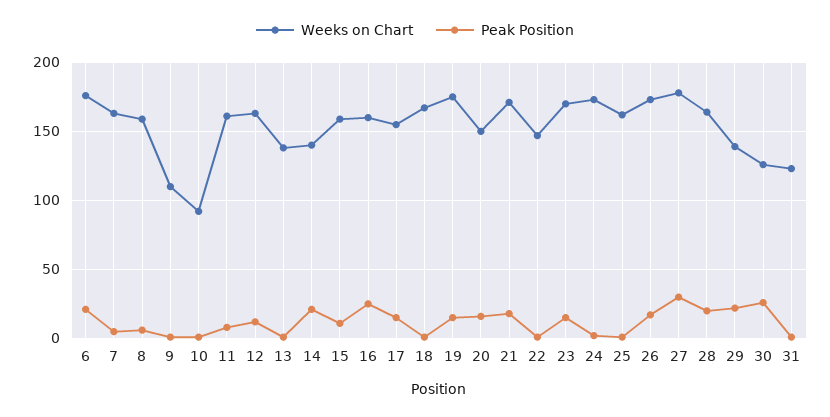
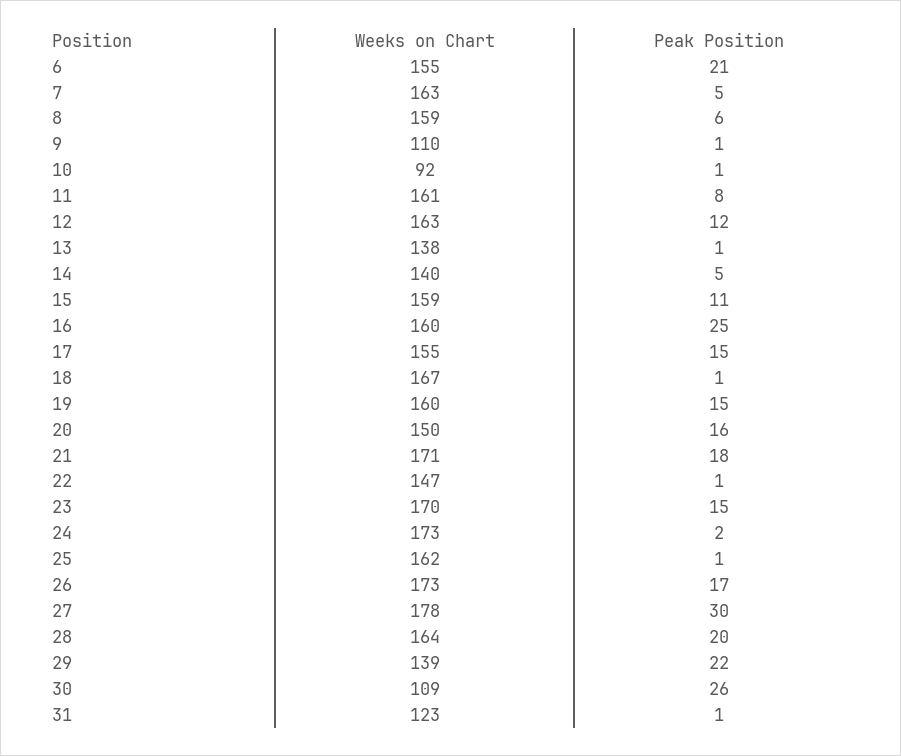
  {
    "Weeks on Chart": {
-     "6": 175,
+     "6": 155,
      "7": 163,
      "8": 159,
      "9": 110,
      "10": 92,
      "11": 161,
      "12": 163,
      "13": 138,
      "14": 140,
      "15": 159,
      "16": 160,
      "17": 155,
      "18": 167,
-     "19": 175,
+     "19": 160,
      "20": 150,
      "21": 171,
      "22": 147,
      "23": 170,
      "24": 173,
      "25": 162,
      "26": 173,
      "27": 178,
      "28": 164,
      "29": 139,
-     "30": 125,
+     "30": 109,
      "31": 123
    },
    "Peak Position": {
      "6": 21,
      "7": 5,
      "8": 6,
      "9": 1,
      "10": 1,
      "11": 8,
      "12": 12,
      "13": 1,
-     "14": 20,
+     "14": 5,
      "15": 11,
      "16": 25,
      "17": 15,
      "18": 1,
      "19": 15,
      "20": 16,
      "21": 18,
      "22": 1,
      "23": 15,
      "24": 2,
      "25": 1,
      "26": 17,
      "27": 30,
      "28": 20,
      "29": 22,
      "30": 26,
      "31": 1
    }
  }

